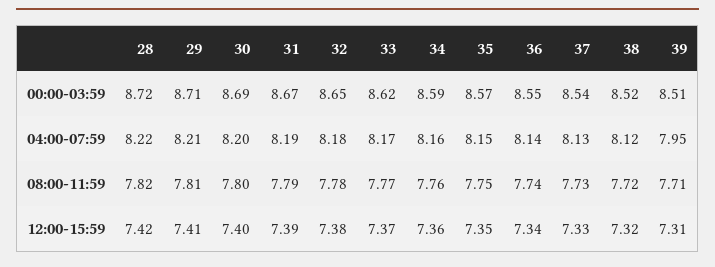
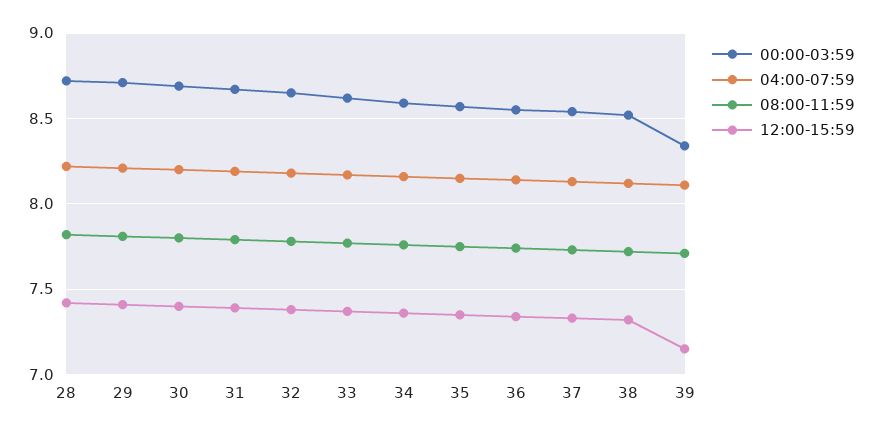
  {
    "00:00-03:59": {
      "28": 8.72,
      "29": 8.71,
      "30": 8.69,
      "31": 8.67,
      "32": 8.65,
      "33": 8.62,
      "34": 8.59,
      "35": 8.57,
      "36": 8.55,
      "37": 8.54,
      "38": 8.52,
-     "39": 8.51
+     "39": 8.35
    },
    "04:00-07:59": {
      "28": 8.22,
      "29": 8.21,
      "30": 8.2,
      "31": 8.19,
      "32": 8.18,
      "33": 8.17,
      "34": 8.16,
      "35": 8.15,
      "36": 8.14,
      "37": 8.13,
      "38": 8.12,
-     "39": 7.95
+     "39": 8.1
    },
    "08:00-11:59": {
      "28": 7.82,
      "29": 7.81,
      "30": 7.8,
      "31": 7.79,
      "32": 7.78,
      "33": 7.77,
      "34": 7.76,
      "35": 7.75,
      "36": 7.74,
      "37": 7.73,
      "38": 7.72,
      "39": 7.71
    },
    "12:00-15:59": {
      "28": 7.42,
      "29": 7.41,
      "30": 7.4,
      "31": 7.39,
      "32": 7.38,
      "33": 7.37,
      "34": 7.36,
      "35": 7.35,
      "36": 7.34,
      "37": 7.33,
      "38": 7.32,
-     "39": 7.31
+     "39": 7.15
    }
  }

